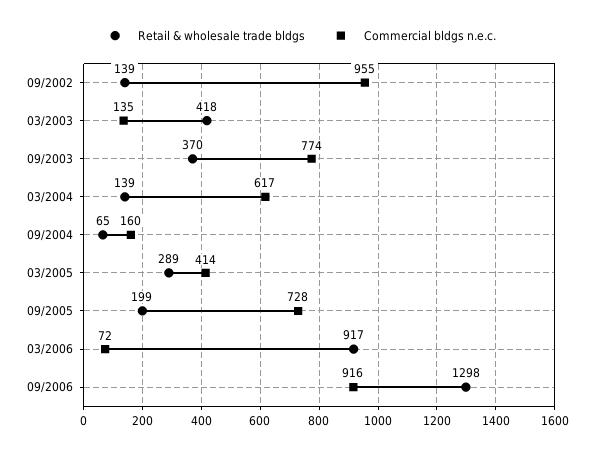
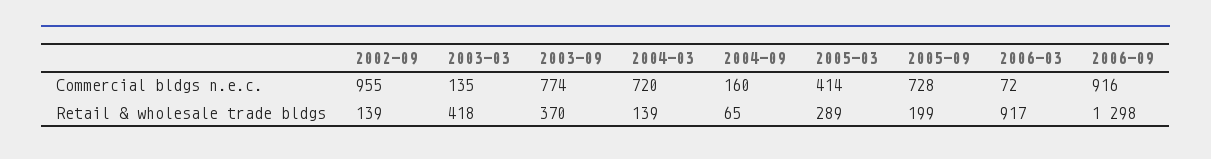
  {
    "Retail & wholesale trade bldgs": {
      "09/2002": 139,
      "03/2003": 418,
      "09/2003": 370,
      "03/2004": 139,
      "09/2004": 65,
      "03/2005": 289,
      "09/2005": 199,
      "03/2006": 917,
      "09/2006": 1298
    },
    "Commercial bldgs n.e.c.": {
      "09/2002": 955,
      "03/2003": 135,
      "09/2003": 774,
-     "03/2004": 617,
+     "03/2004": 720,
      "09/2004": 160,
      "03/2005": 414,
      "09/2005": 728,
      "03/2006": 72,
      "09/2006": 916
    }
  }

